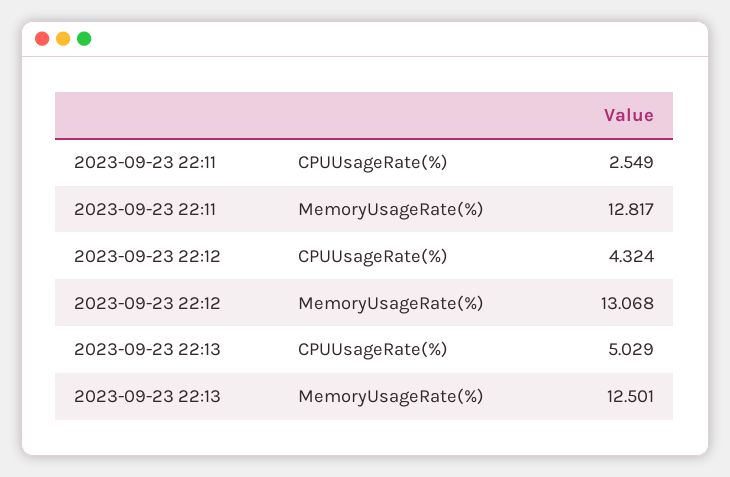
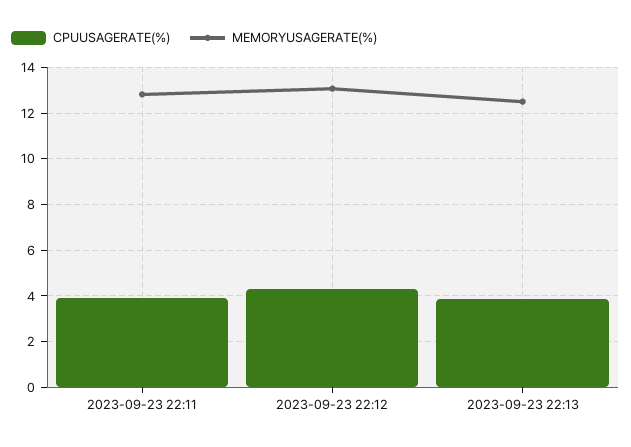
  {
    "CPUUsageRate(%)": {
-     "2023-09-23 22:11": 2.549,
+     "2023-09-23 22:11": 4,
      "2023-09-23 22:12": 4.324,
-     "2023-09-23 22:13": 5.029
+     "2023-09-23 22:13": 4
    },
    "MemoryUsageRate(%)": {
      "2023-09-23 22:11": 12.817,
      "2023-09-23 22:12": 13.068,
      "2023-09-23 22:13": 12.501
    }
  }

